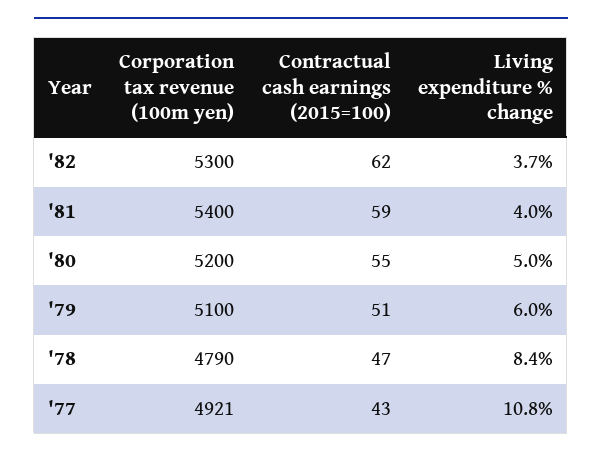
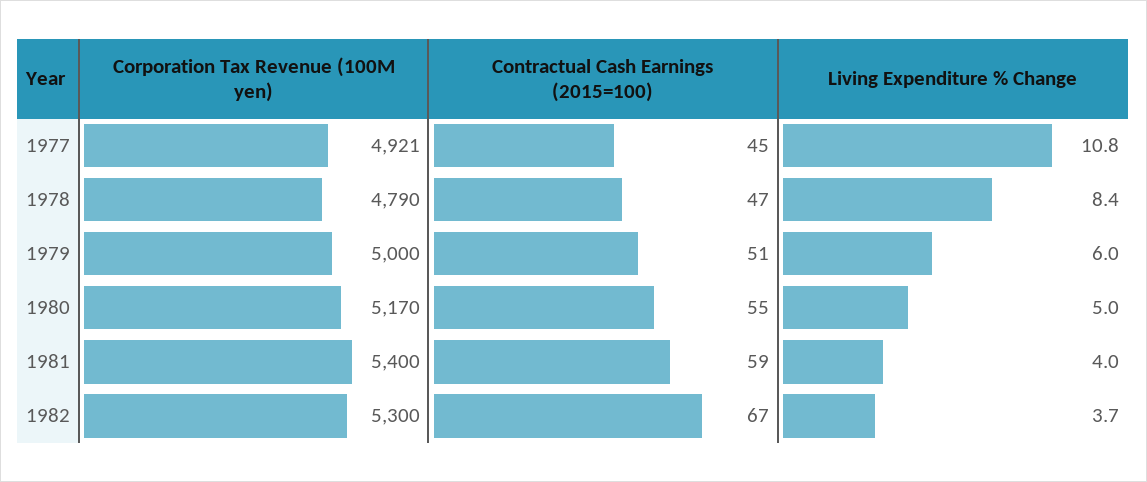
  {
    "Corporation tax revenue (100m yen)": {
      "'82": 5300,
      "'81": 5400,
-     "'80": 5200,
+     "'80": 5170,
-     "'79": 5100,
+     "'79": 5000,
      "'78": 4790,
      "'77": 4921
    },
    "Contractual cash earnings (2015=100)": {
-     "'82": 62,
+     "'82": 67,
      "'81": 59,
      "'80": 55,
      "'79": 51,
      "'78": 47,
-     "'77": 43
+     "'77": 45
    },
    "Living expenditure % change": {
      "'82": 3.7,
      "'81": 4,
      "'80": 5,
      "'79": 6,
      "'78": 8.4,
      "'77": 10.8
    }
  }

